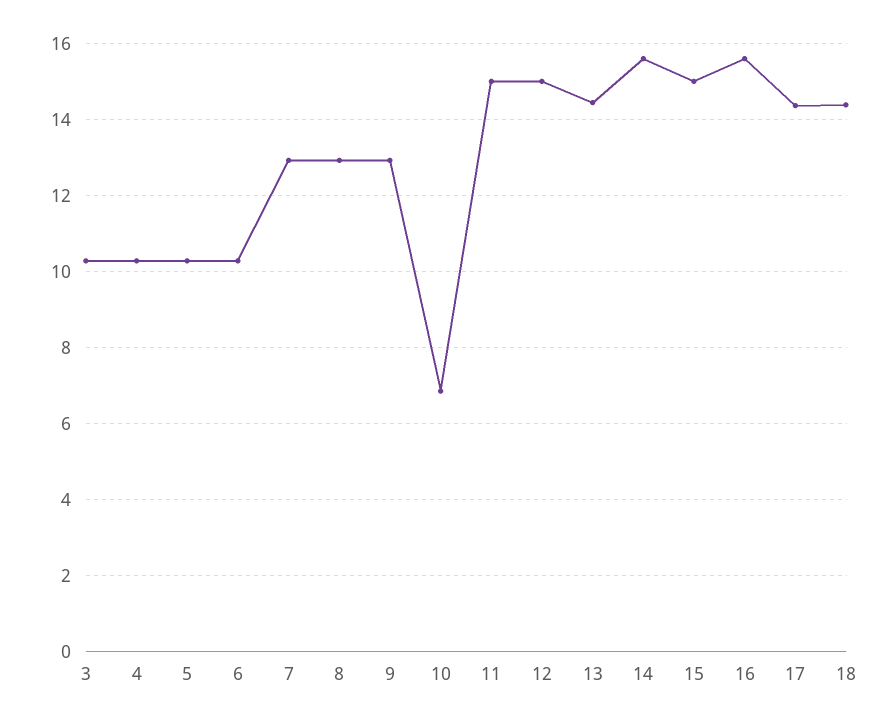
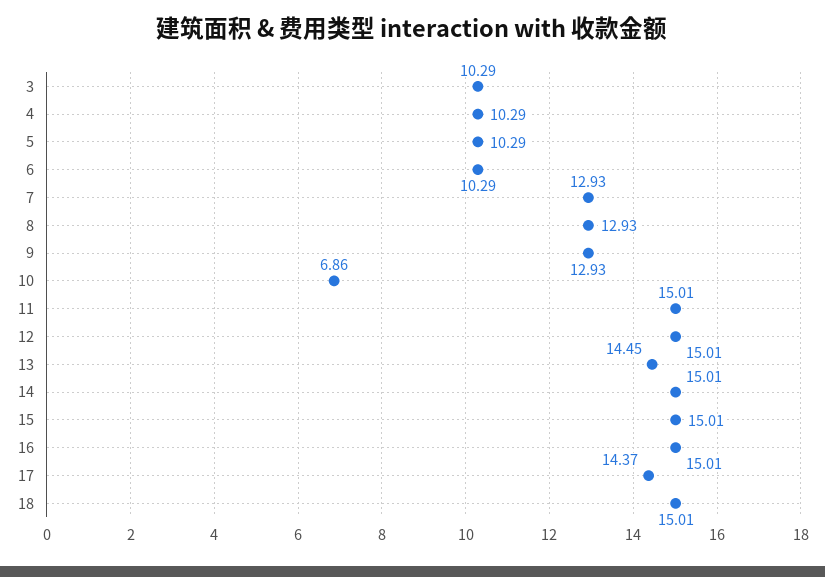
  {
    "3": 10.29,
    "4": 10.29,
    "5": 10.29,
    "6": 10.29,
    "7": 12.93,
    "8": 12.93,
    "9": 12.93,
    "10": 6.86,
    "11": 15.01,
    "12": 15.01,
    "13": 14.45,
-   "14": 15.6,
+   "14": 15.01,
    "15": 15.01,
-   "16": 15.6,
+   "16": 15.01,
    "17": 14.37,
-   "18": 14.4
+   "18": 15.01
  }

